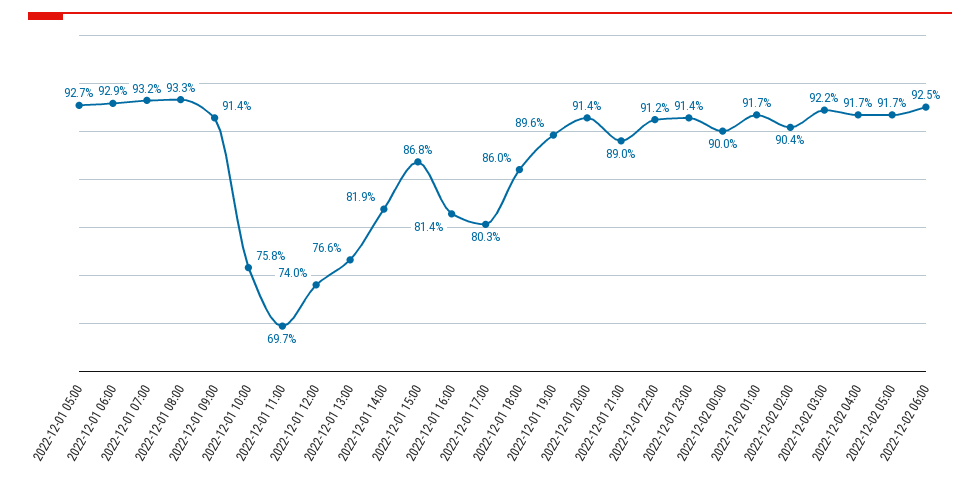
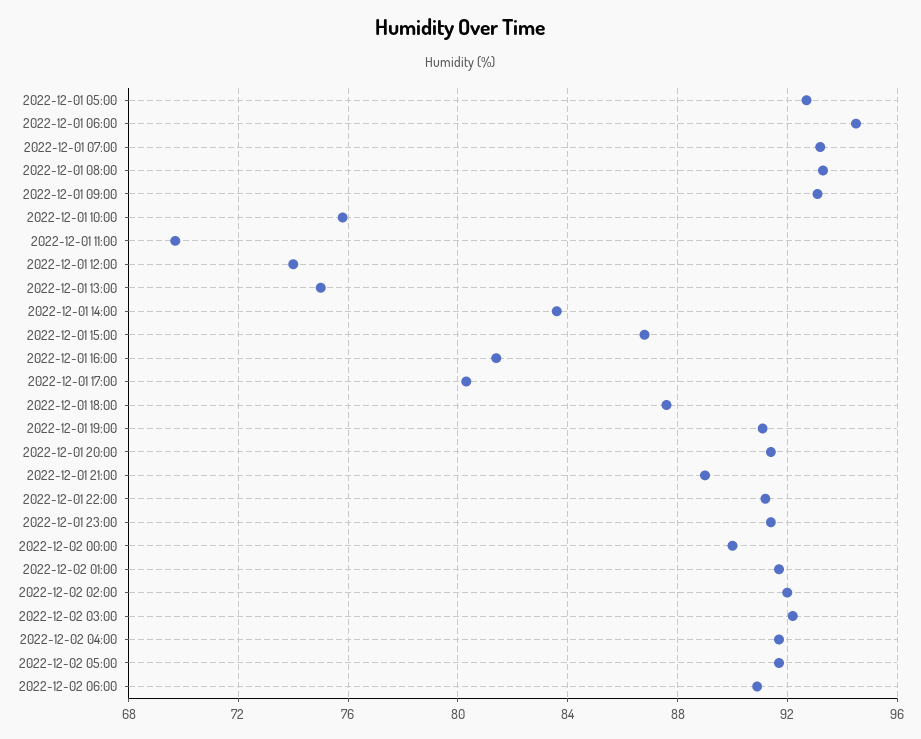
  {
    "2022-12-01 05:00": 92.7,
-   "2022-12-01 06:00": 92.9,
+   "2022-12-01 06:00": 94.5,
    "2022-12-01 07:00": 93.2,
    "2022-12-01 08:00": 93.3,
-   "2022-12-01 09:00": 91.4,
+   "2022-12-01 09:00": 93,
    "2022-12-01 10:00": 75.8,
    "2022-12-01 11:00": 69.7,
    "2022-12-01 12:00": 74,
-   "2022-12-01 13:00": 76.6,
+   "2022-12-01 13:00": 75,
-   "2022-12-01 14:00": 81.9,
+   "2022-12-01 14:00": 83.5,
    "2022-12-01 15:00": 86.8,
    "2022-12-01 16:00": 81.4,
    "2022-12-01 17:00": 80.3,
-   "2022-12-01 18:00": 86,
+   "2022-12-01 18:00": 87.5,
-   "2022-12-01 19:00": 89.6,
+   "2022-12-01 19:00": 91,
    "2022-12-01 20:00": 91.4,
    "2022-12-01 21:00": 89,
    "2022-12-01 22:00": 91.2,
    "2022-12-01 23:00": 91.4,
    "2022-12-02 00:00": 90,
    "2022-12-02 01:00": 91.7,
-   "2022-12-02 02:00": 90.4,
+   "2022-12-02 02:00": 92,
    "2022-12-02 03:00": 92.2,
    "2022-12-02 04:00": 91.7,
    "2022-12-02 05:00": 91.7,
-   "2022-12-02 06:00": 92.5
+   "2022-12-02 06:00": 91
  }

